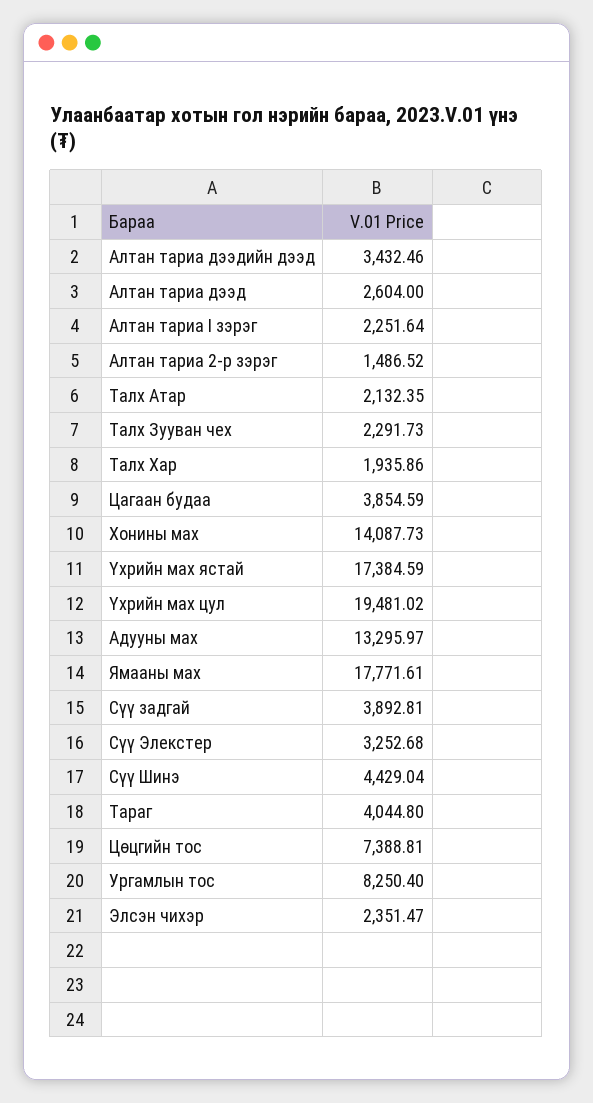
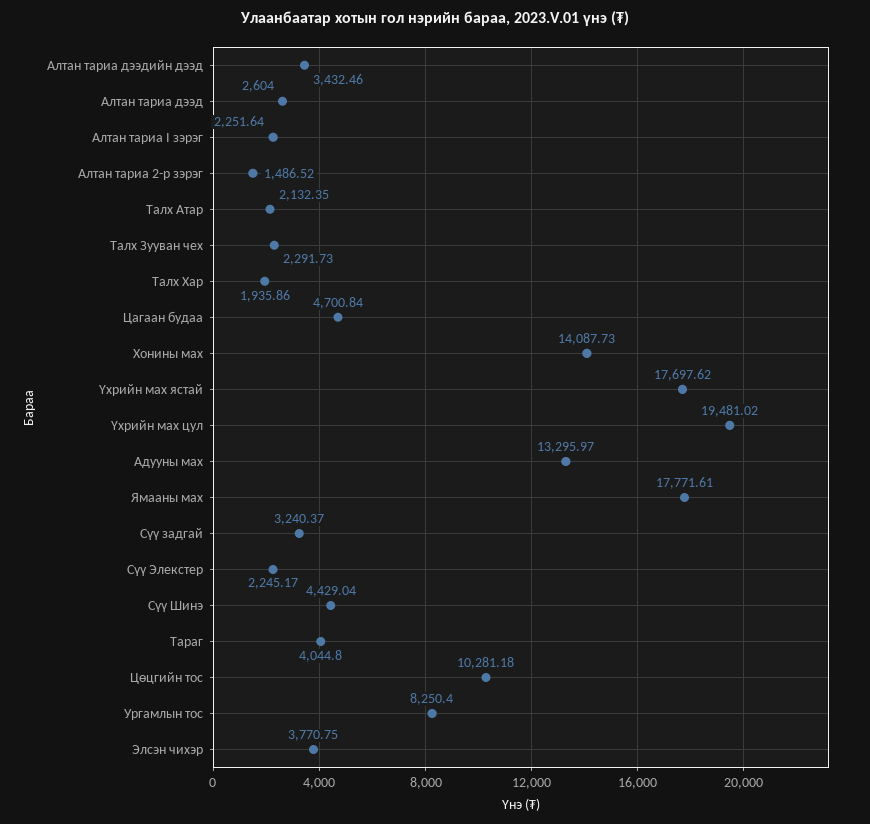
  {
    "Алтан тариа дээдийн дээд": 3432.46,
    "Алтан тариа дээд": 2604,
    "Алтан тариа I зэрэг": 2251.64,
    "Алтан тариа 2-р зэрэг": 1486.52,
    "Талх Атар": 2132.35,
    "Талх Зууван чех": 2291.73,
    "Талх Хар": 1935.86,
-   "Цагаан будаа": 3854.59,
+   "Цагаан будаа": 4700.84,
    "Хонины мах": 14087.73,
-   "Үхрийн мах ястай": 17384.59,
+   "Үхрийн мах ястай": 17697.62,
    "Үхрийн мах цул": 19481.02,
    "Адууны мах": 13295.97,
    "Ямааны мах": 17771.61,
-   "Сүү задгай": 3892.81,
+   "Сүү задгай": 3240.37,
-   "Сүү Элекстер": 3252.68,
+   "Сүү Элекстер": 2245.17,
    "Сүү Шинэ": 4429.04,
    "Тараг": 4044.8,
-   "Цөцгийн тос": 7388.81,
+   "Цөцгийн тос": 10281.18,
    "Ургамлын тос": 8250.4,
-   "Элсэн чихэр": 2351.47
+   "Элсэн чихэр": 3770.75
  }

